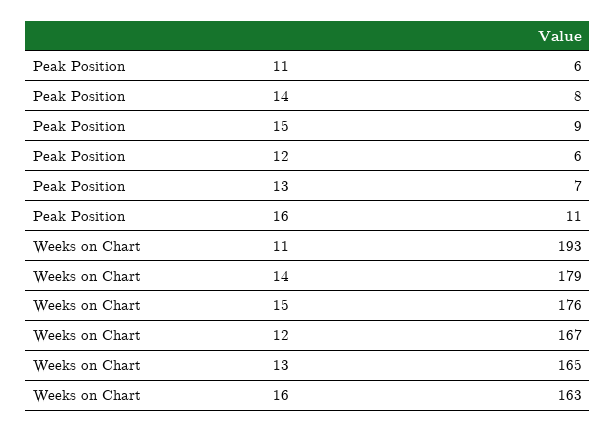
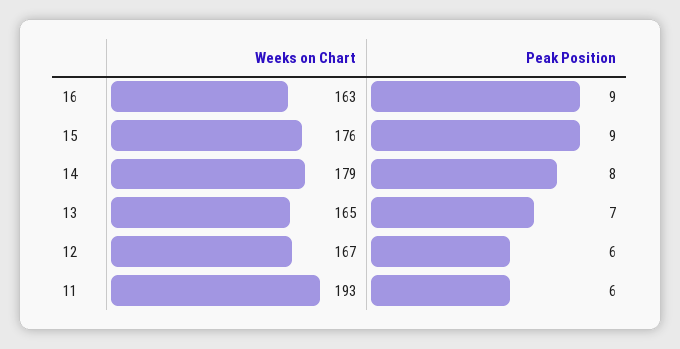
  {
    "Peak Position": {
      "11": 6,
      "14": 8,
      "15": 9,
      "12": 6,
      "13": 7,
-     "16": 11
+     "16": 9
    },
    "Weeks on Chart": {
      "11": 193,
      "14": 179,
      "15": 176,
      "12": 167,
      "13": 165,
      "16": 163
    }
  }

